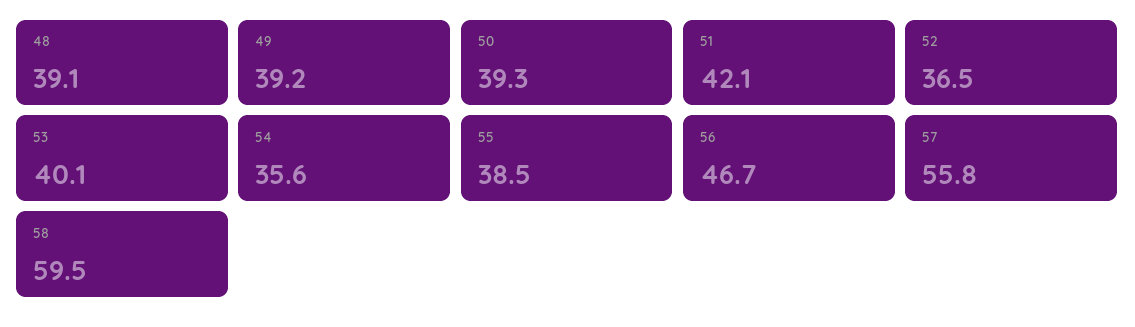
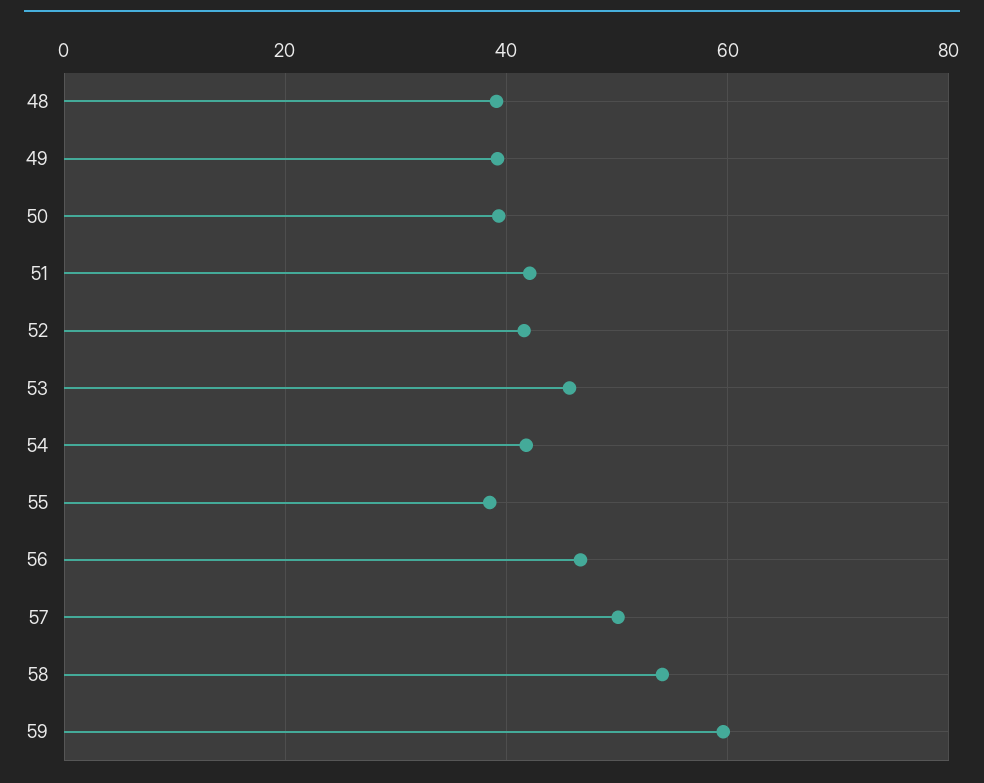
  {
    "48": 39.1,
    "49": 39.2,
    "50": 39.3,
    "51": 42.1,
-   "52": 36.5,
+   "52": 42,
-   "53": 40.1,
+   "53": 46,
-   "54": 35.6,
+   "54": 42,
    "55": 38.5,
    "56": 46.7,
-   "57": 55.8,
+   "57": 50,
-   "58": 59.5
+   "58": 54,
+   "59": 60
  }

